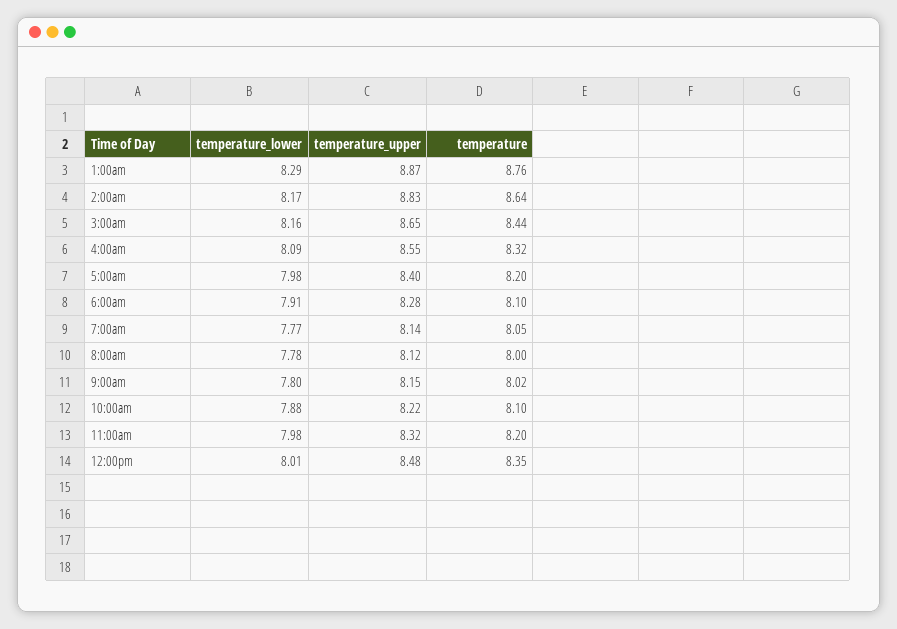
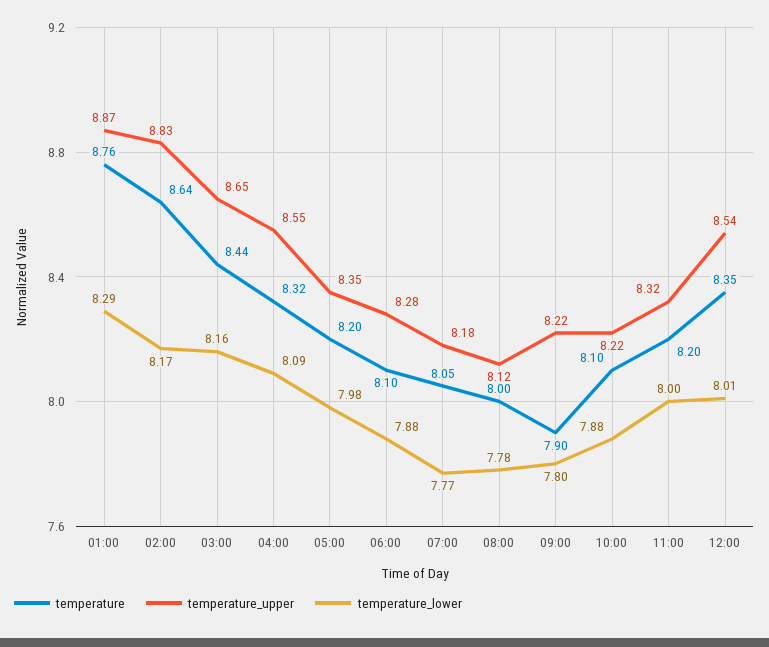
  {
    "temperature_lower": {
      "1:00am": 8.29,
      "2:00am": 8.17,
      "3:00am": 8.16,
      "4:00am": 8.09,
      "5:00am": 7.98,
-     "6:00am": 7.91,
+     "6:00am": 7.88,
      "7:00am": 7.77,
      "8:00am": 7.78,
      "9:00am": 7.8,
      "10:00am": 7.88,
-     "11:00am": 7.98,
+     "11:00am": 8,
      "12:00pm": 8.01
    },
    "temperature_upper": {
      "1:00am": 8.87,
      "2:00am": 8.83,
      "3:00am": 8.65,
      "4:00am": 8.55,
-     "5:00am": 8.4,
+     "5:00am": 8.35,
      "6:00am": 8.28,
-     "7:00am": 8.14,
+     "7:00am": 8.18,
      "8:00am": 8.12,
-     "9:00am": 8.15,
+     "9:00am": 8.22,
      "10:00am": 8.22,
      "11:00am": 8.32,
-     "12:00pm": 8.48
+     "12:00pm": 8.54
    },
    "temperature": {
      "1:00am": 8.76,
      "2:00am": 8.64,
      "3:00am": 8.44,
      "4:00am": 8.32,
      "5:00am": 8.2,
      "6:00am": 8.1,
      "7:00am": 8.05,
      "8:00am": 8,
-     "9:00am": 8.02,
+     "9:00am": 7.9,
      "10:00am": 8.1,
      "11:00am": 8.2,
      "12:00pm": 8.35
    }
  }

